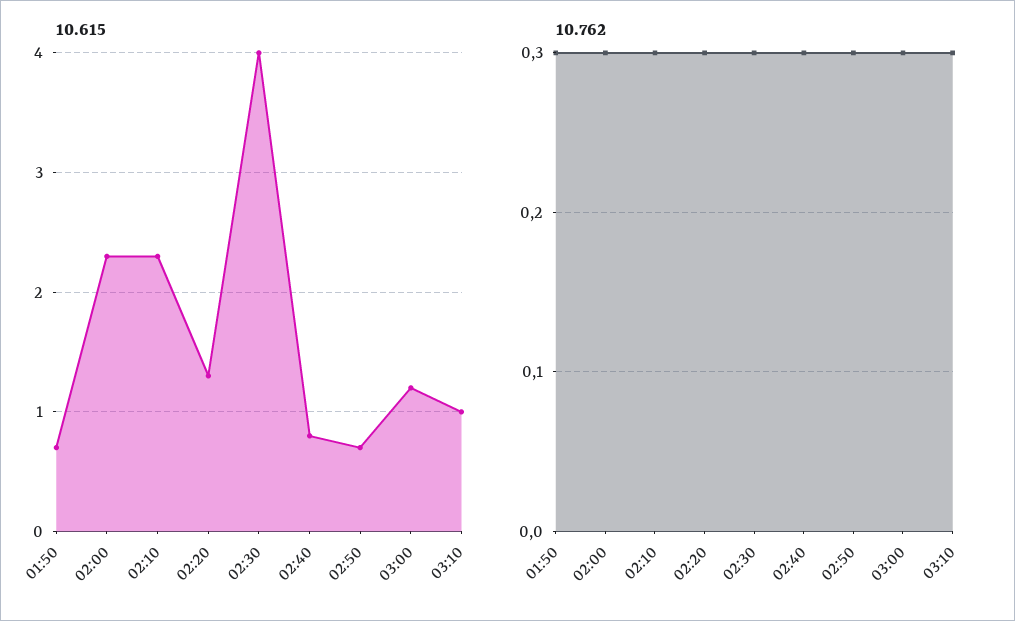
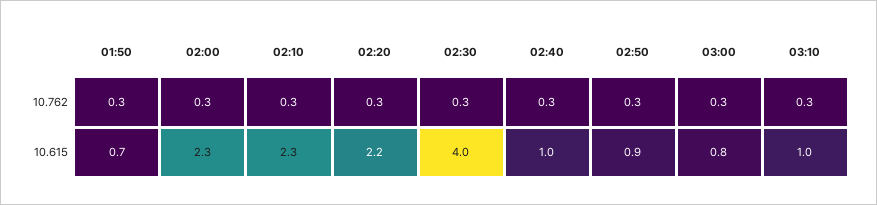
  {
    "10.615": {
      "01:50": 0.7,
      "02:00": 2.3,
      "02:10": 2.3,
-     "02:20": 1.3,
+     "02:20": 2.2,
      "02:30": 4,
-     "02:40": 0.8,
+     "02:40": 1,
-     "02:50": 0.7,
+     "02:50": 0.9,
-     "03:00": 1.2,
+     "03:00": 0.8,
      "03:10": 1
    },
    "10.762": {
      "01:50": 0.3,
      "02:00": 0.3,
      "02:10": 0.3,
      "02:20": 0.3,
      "02:30": 0.3,
      "02:40": 0.3,
      "02:50": 0.3,
      "03:00": 0.3,
      "03:10": 0.3
    }
  }

